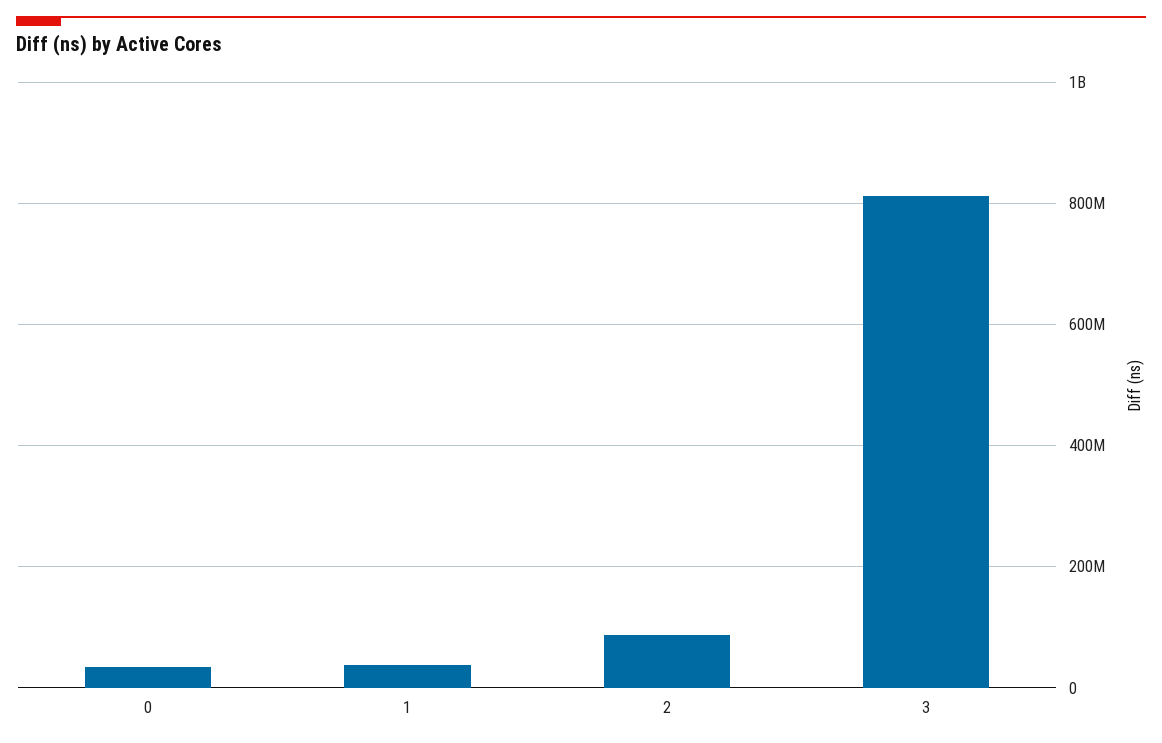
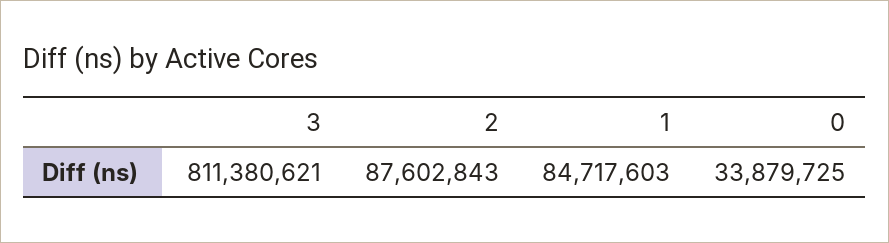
  {
    "0": 33879725,
-   "1": 40000000,
+   "1": 84717603,
    "2": 87602843,
    "3": 811380621
  }

